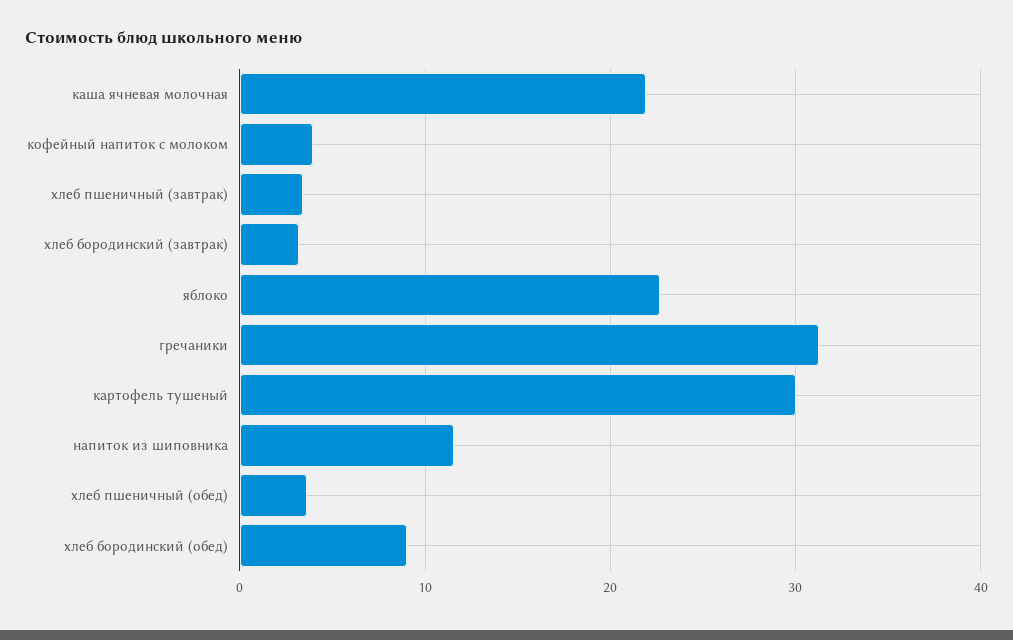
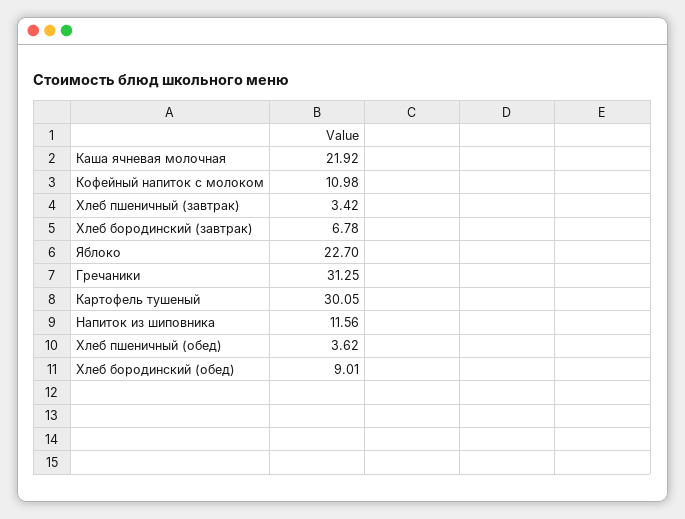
  {
    "каша ячневая молочная": 21.92,
-   "кофейный напиток с молоком": 4,
+   "кофейный напиток с молоком": 10.98,
    "хлеб пшеничный (завтрак)": 3.42,
-   "хлеб бородинский (завтрак)": 3,
+   "хлеб бородинский (завтрак)": 6.78,
    "яблоко": 22.7,
    "гречаники": 31.25,
    "картофель тушеный": 30.05,
    "напиток из шиповника": 11.56,
    "хлеб пшеничный (обед)": 3.62,
    "хлеб бородинский (обед)": 9.01
  }

